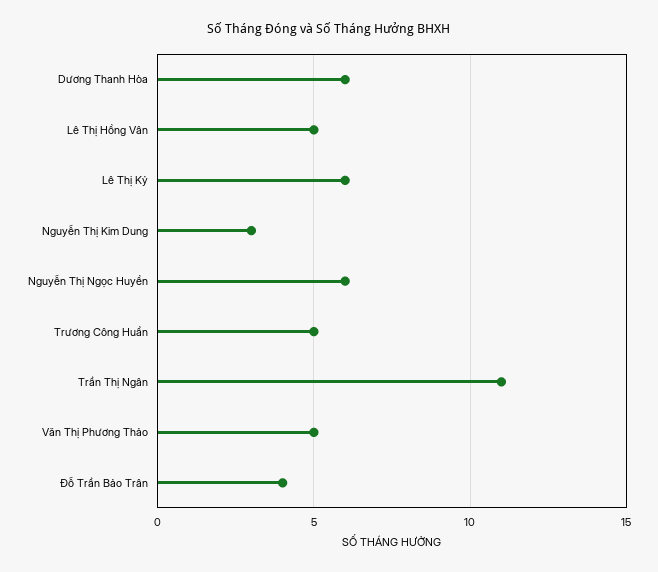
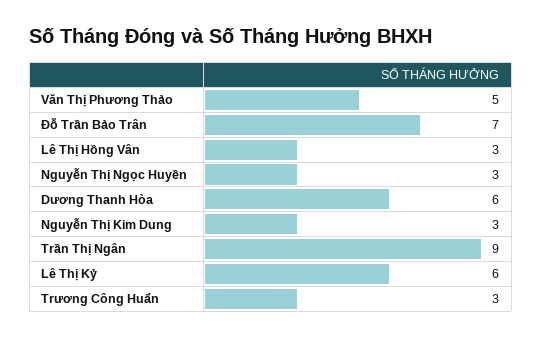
  {
    "Dương Thanh Hòa": 6,
-   "Lê Thị Hồng Vân": 5,
+   "Lê Thị Hồng Vân": 3,
    "Lê Thị Kỷ": 6,
    "Nguyễn Thị Kim Dung": 3,
-   "Nguyễn Thị Ngọc Huyền": 6,
+   "Nguyễn Thị Ngọc Huyền": 3,
-   "Trương Công Huẩn": 5,
+   "Trương Công Huẩn": 3,
-   "Trần Thị Ngân": 11,
+   "Trần Thị Ngân": 9,
    "Văn Thị Phương Thảo": 5,
-   "Đỗ Trần Bảo Trân": 4
+   "Đỗ Trần Bảo Trân": 7
  }

